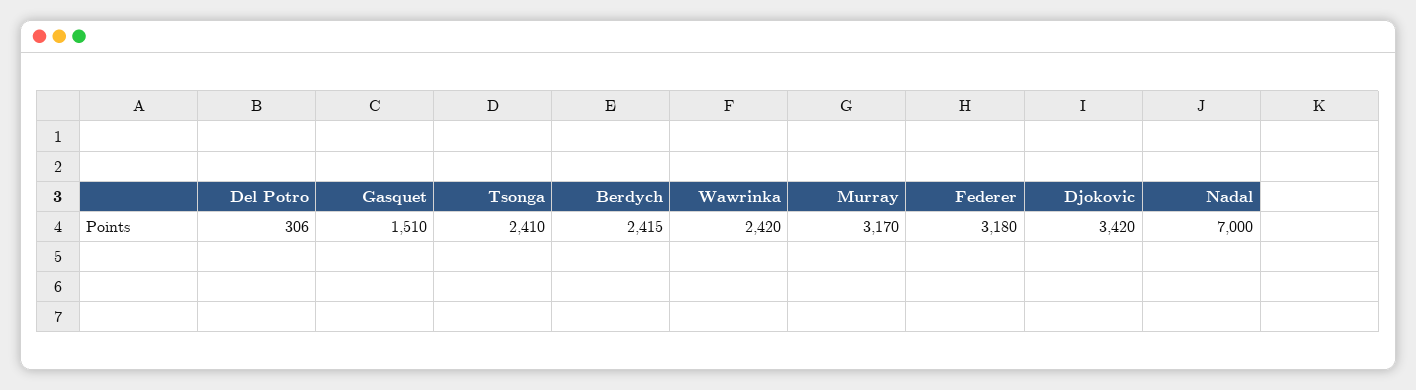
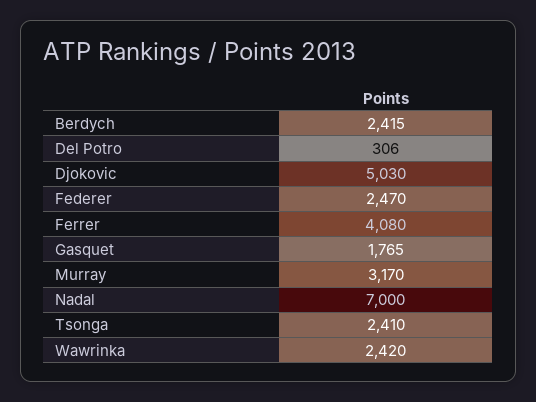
  {
    "Del Potro": 306,
-   "Gasquet": 1510,
+   "Gasquet": 1765,
    "Tsonga": 2410,
    "Berdych": 2415,
    "Wawrinka": 2420,
    "Murray": 3170,
-   "Federer": 3180,
+   "Federer": 2470,
-   "Djokovic": 3420,
+   "Djokovic": 5030,
-   "Nadal": 7000
+   "Nadal": 7000,
+   "Ferrer": 4080
  }

